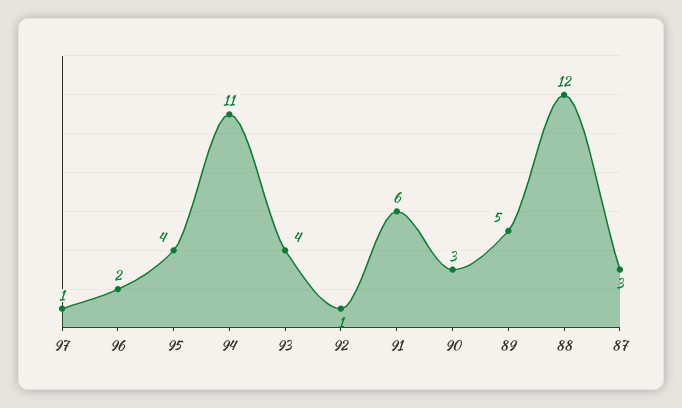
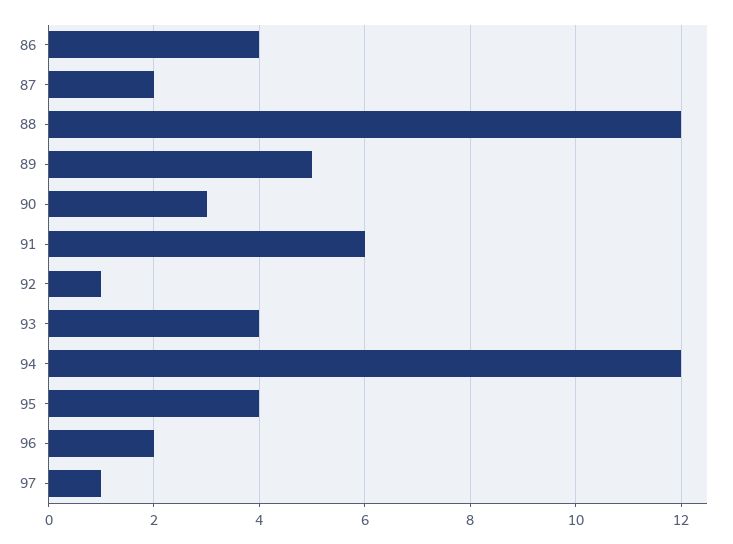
  {
    "97": 1,
    "96": 2,
    "95": 4,
-   "94": 11,
+   "94": 12,
    "93": 4,
    "92": 1,
    "91": 6,
    "90": 3,
    "89": 5,
    "88": 12,
-   "87": 3
+   "87": 2,
+   "86": 4
  }

